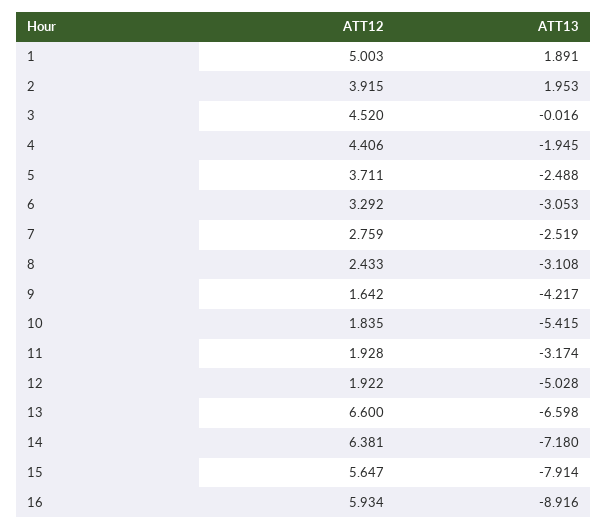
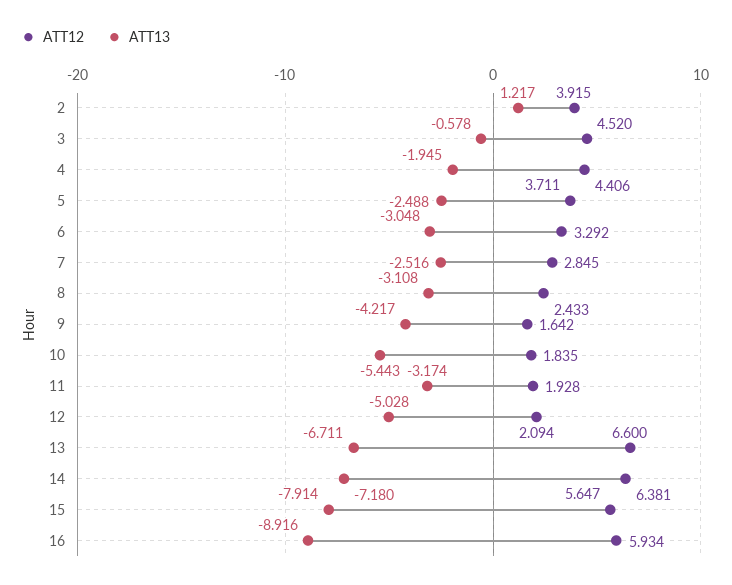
  {
    "ATT12": {
-     "1": 5.003,
      "2": 3.915,
      "3": 4.52,
      "4": 4.406,
      "5": 3.711,
      "6": 3.292,
-     "7": 2.759,
+     "7": 2.845,
      "8": 2.433,
      "9": 1.642,
      "10": 1.835,
      "11": 1.928,
-     "12": 1.922,
+     "12": 2.094,
      "13": 6.6,
      "14": 6.381,
      "15": 5.647,
      "16": 5.934
    },
    "ATT13": {
-     "1": 1.891,
-     "2": 1.953,
+     "2": 1.217,
-     "3": -0.016,
+     "3": -0.578,
      "4": -1.945,
      "5": -2.488,
-     "6": -3.053,
+     "6": -3.048,
-     "7": -2.519,
+     "7": -2.516,
      "8": -3.108,
      "9": -4.217,
-     "10": -5.415,
+     "10": -5.443,
      "11": -3.174,
      "12": -5.028,
-     "13": -6.598,
+     "13": -6.711,
      "14": -7.18,
      "15": -7.914,
      "16": -8.916
    }
  }

